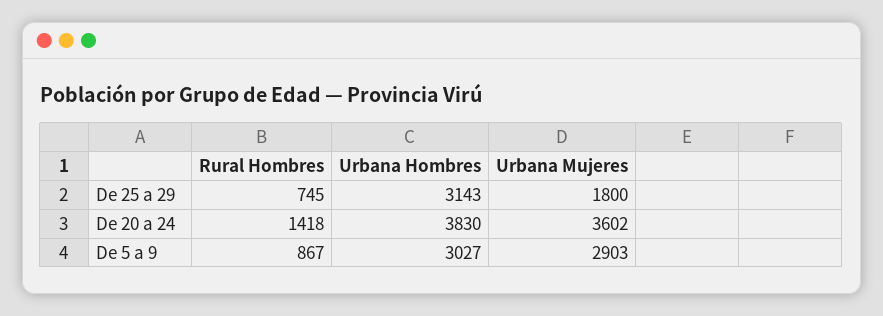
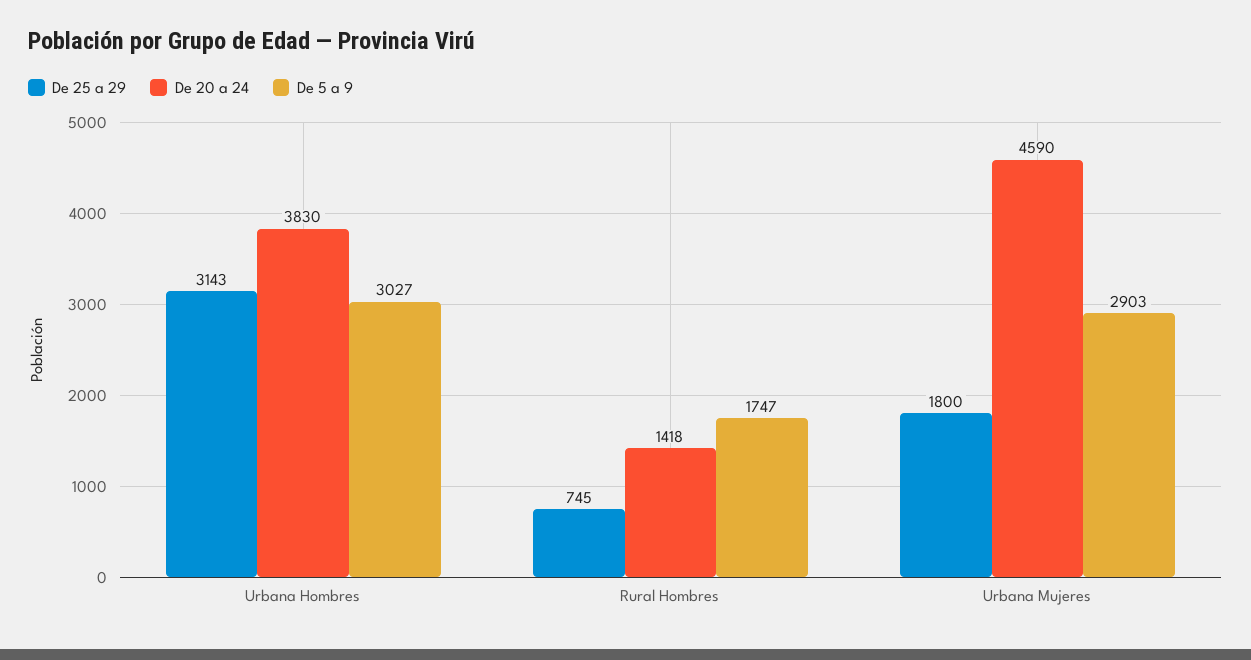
  {
    "De 25 a 29": {
      "Rural Hombres": 745,
      "Urbana Hombres": 3143,
      "Urbana Mujeres": 1800
    },
    "De 20 a 24": {
      "Rural Hombres": 1418,
      "Urbana Hombres": 3830,
-     "Urbana Mujeres": 3602
+     "Urbana Mujeres": 4590
    },
    "De 5 a 9": {
-     "Rural Hombres": 867,
+     "Rural Hombres": 1747,
      "Urbana Hombres": 3027,
      "Urbana Mujeres": 2903
    }
  }

